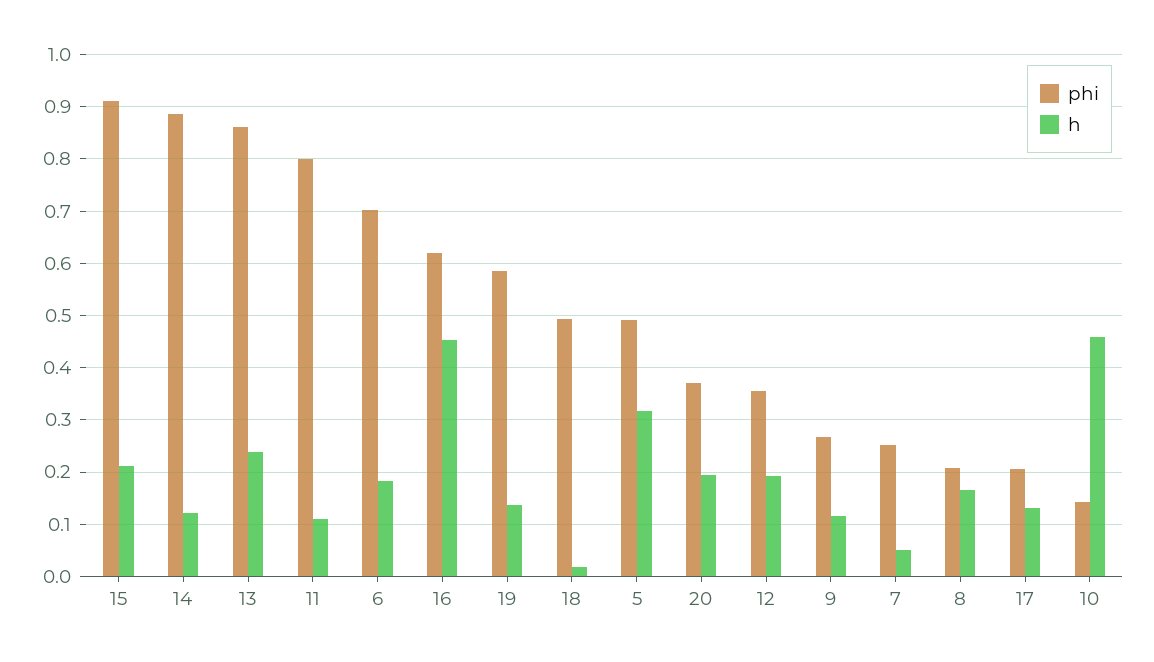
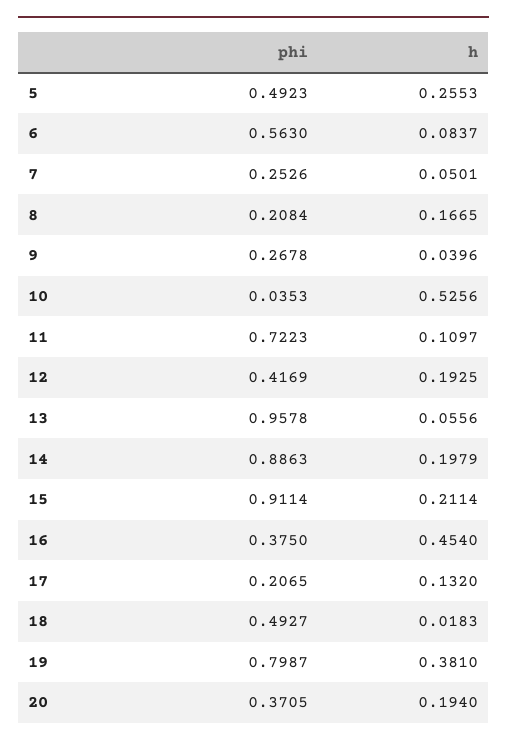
  {
    "phi": {
      "15": 0.9114,
      "14": 0.8863,
-     "13": 0.86,
+     "13": 0.9578,
-     "11": 0.8,
+     "11": 0.7223,
-     "6": 0.7,
+     "6": 0.563,
-     "16": 0.62,
+     "16": 0.375,
-     "19": 0.58,
+     "19": 0.7987,
      "18": 0.4927,
      "5": 0.4923,
      "20": 0.3705,
-     "12": 0.36,
+     "12": 0.4169,
      "9": 0.2678,
      "7": 0.2526,
      "8": 0.2084,
      "17": 0.2065,
-     "10": 0.14
+     "10": 0.0353
    },
    "h": {
      "15": 0.2114,
-     "14": 0.12,
+     "14": 0.1979,
-     "13": 0.24,
+     "13": 0.0556,
      "11": 0.1097,
-     "6": 0.18,
+     "6": 0.0837,
      "16": 0.454,
-     "19": 0.14,
+     "19": 0.381,
      "18": 0.0183,
-     "5": 0.32,
+     "5": 0.2553,
      "20": 0.194,
      "12": 0.1925,
-     "9": 0.12,
+     "9": 0.0396,
      "7": 0.0501,
      "8": 0.1665,
      "17": 0.132,
-     "10": 0.46
+     "10": 0.5256
    }
  }

